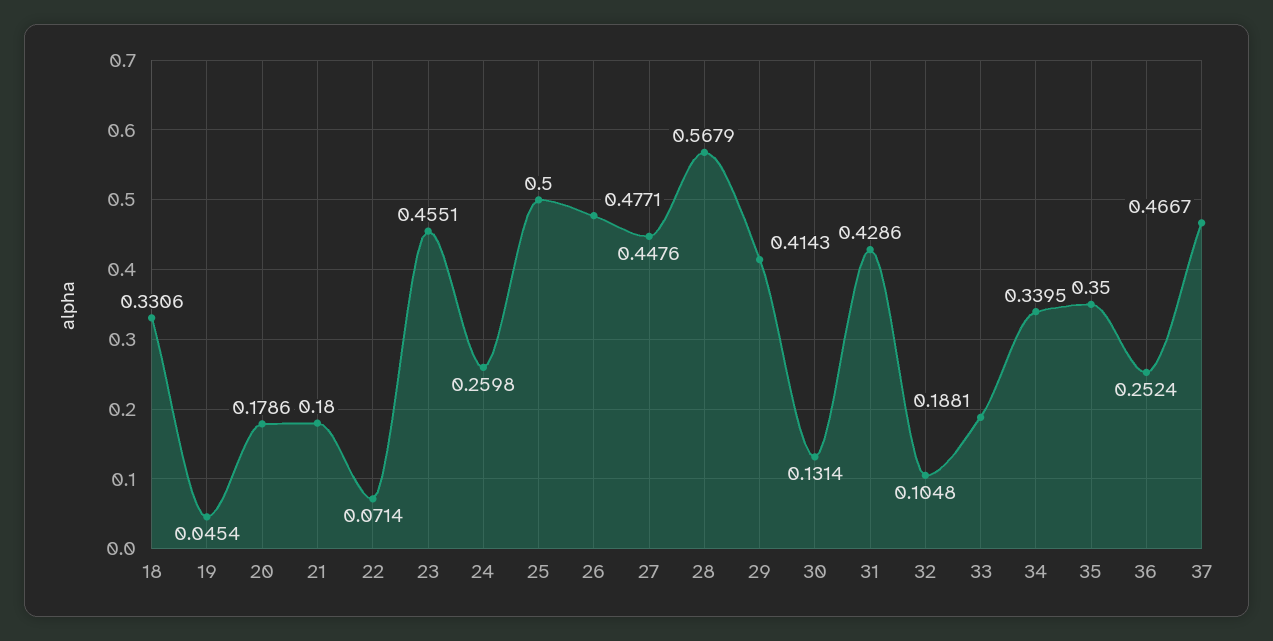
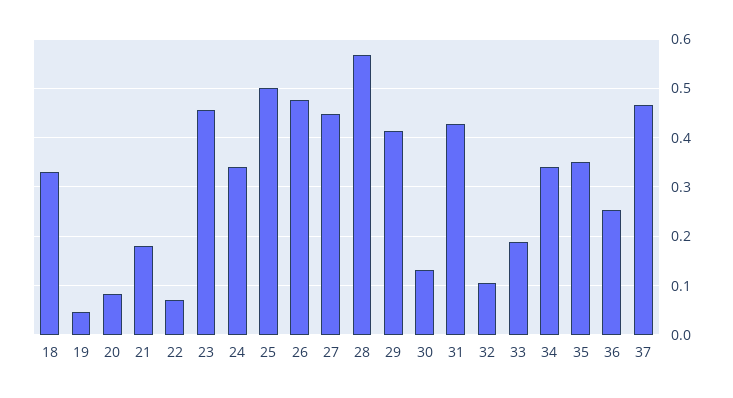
  {
    "18": 0.3306,
    "19": 0.0454,
-   "20": 0.1786,
+   "20": 0.08,
    "21": 0.18,
    "22": 0.0714,
    "23": 0.4551,
-   "24": 0.2598,
+   "24": 0.34,
    "25": 0.5,
    "26": 0.4771,
    "27": 0.4476,
    "28": 0.5679,
    "29": 0.4143,
    "30": 0.1314,
    "31": 0.4286,
    "32": 0.1048,
    "33": 0.1881,
    "34": 0.3395,
    "35": 0.35,
    "36": 0.2524,
    "37": 0.4667
  }

